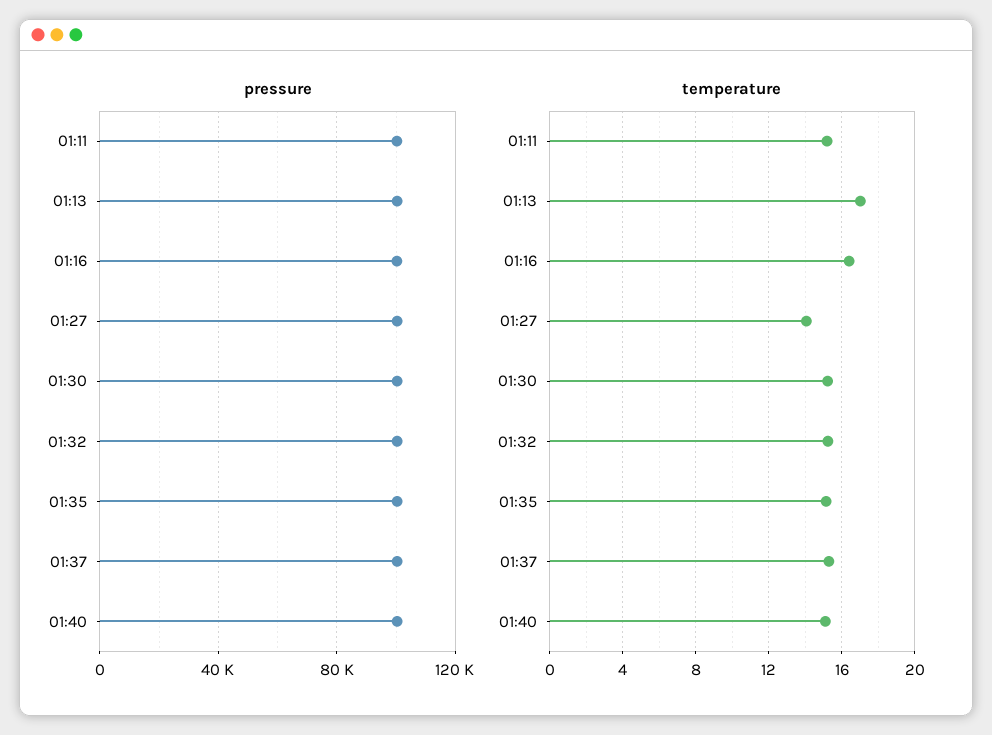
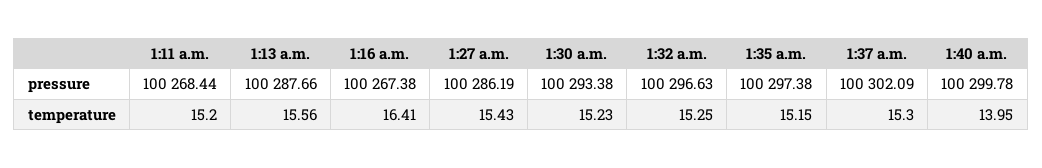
  {
    "pressure": {
      "01:11": 100268.44,
      "01:13": 100287.66,
      "01:16": 100267.38,
      "01:27": 100286.19,
      "01:30": 100293.38,
      "01:32": 100296.63,
      "01:35": 100297.38,
      "01:37": 100302.09,
      "01:40": 100299.78
    },
    "temperature": {
      "01:11": 15.2,
-     "01:13": 17,
+     "01:13": 15.56,
      "01:16": 16.41,
-     "01:27": 14,
+     "01:27": 15.43,
      "01:30": 15.23,
      "01:32": 15.25,
      "01:35": 15.15,
      "01:37": 15.3,
-     "01:40": 15
+     "01:40": 13.95
    }
  }

